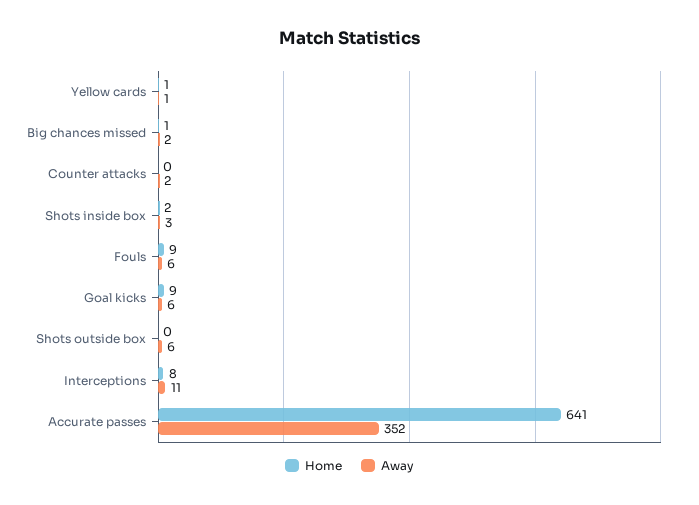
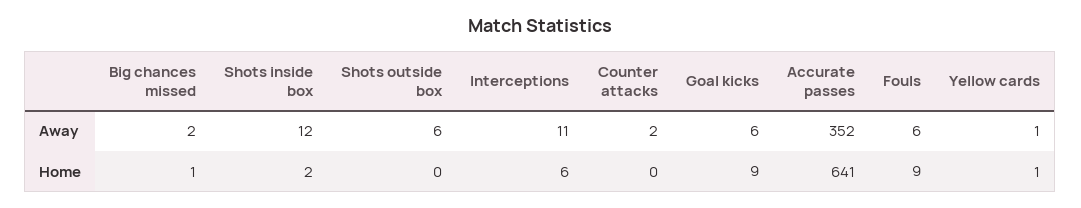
  {
    "Home": {
      "Yellow cards": 1,
      "Big chances missed": 1,
      "Counter attacks": 0,
      "Shots inside box": 2,
      "Fouls": 9,
      "Goal kicks": 9,
      "Shots outside box": 0,
-     "Interceptions": 8,
+     "Interceptions": 6,
      "Accurate passes": 641
    },
    "Away": {
      "Yellow cards": 1,
      "Big chances missed": 2,
      "Counter attacks": 2,
-     "Shots inside box": 3,
+     "Shots inside box": 12,
      "Fouls": 6,
      "Goal kicks": 6,
      "Shots outside box": 6,
      "Interceptions": 11,
      "Accurate passes": 352
    }
  }

